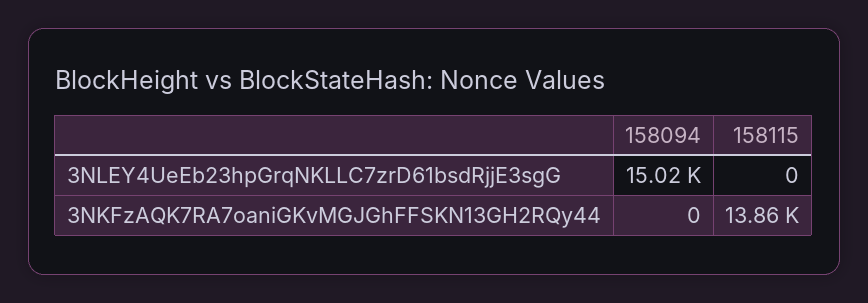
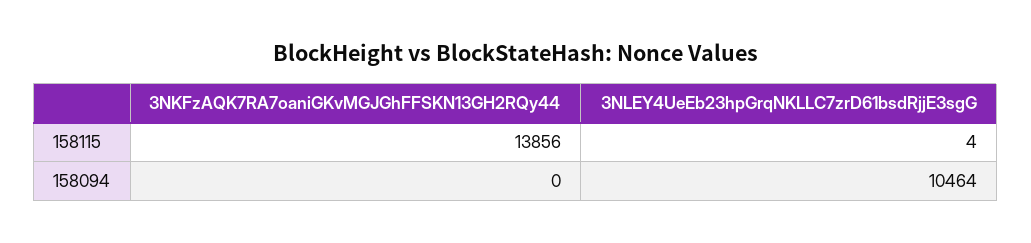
  {
    "158094": {
-     "3NLEY4UeEb23hpGrqNKLLC7zrD61bsdRjjE3sgG": 15020,
+     "3NLEY4UeEb23hpGrqNKLLC7zrD61bsdRjjE3sgG": 10464,
      "3NKFzAQK7RA7oaniGKvMGJGhFFSKN13GH2RQy44": 0
    },
    "158115": {
-     "3NLEY4UeEb23hpGrqNKLLC7zrD61bsdRjjE3sgG": 0,
+     "3NLEY4UeEb23hpGrqNKLLC7zrD61bsdRjjE3sgG": 4,
      "3NKFzAQK7RA7oaniGKvMGJGhFFSKN13GH2RQy44": 13856
    }
  }

